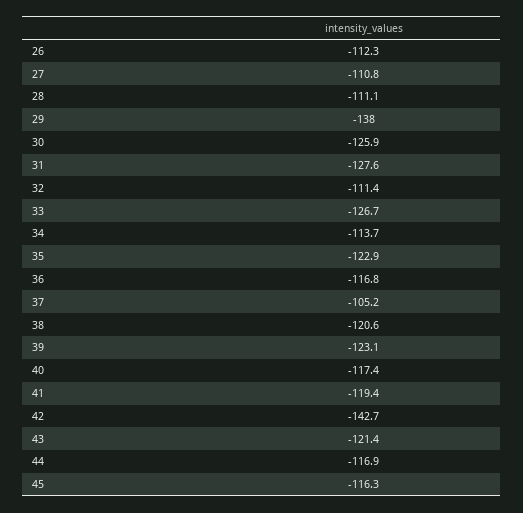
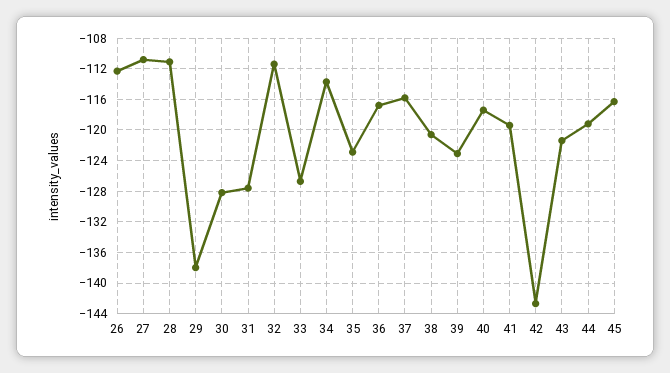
  {
    "26": -112.3,
    "27": -110.8,
    "28": -111.1,
    "29": -138,
-   "30": -125.9,
+   "30": -128,
    "31": -127.6,
    "32": -111.4,
    "33": -126.7,
    "34": -113.7,
    "35": -122.9,
    "36": -116.8,
-   "37": -105.2,
+   "37": -116,
    "38": -120.6,
    "39": -123.1,
    "40": -117.4,
    "41": -119.4,
    "42": -142.7,
    "43": -121.4,
-   "44": -116.9,
+   "44": -119,
    "45": -116.3
  }

